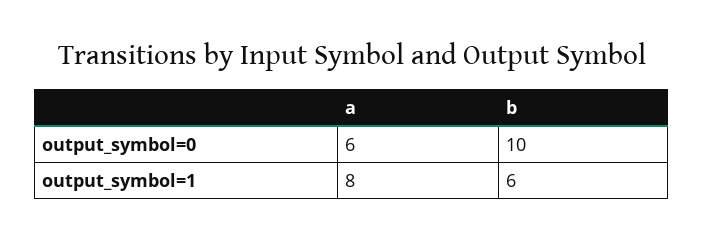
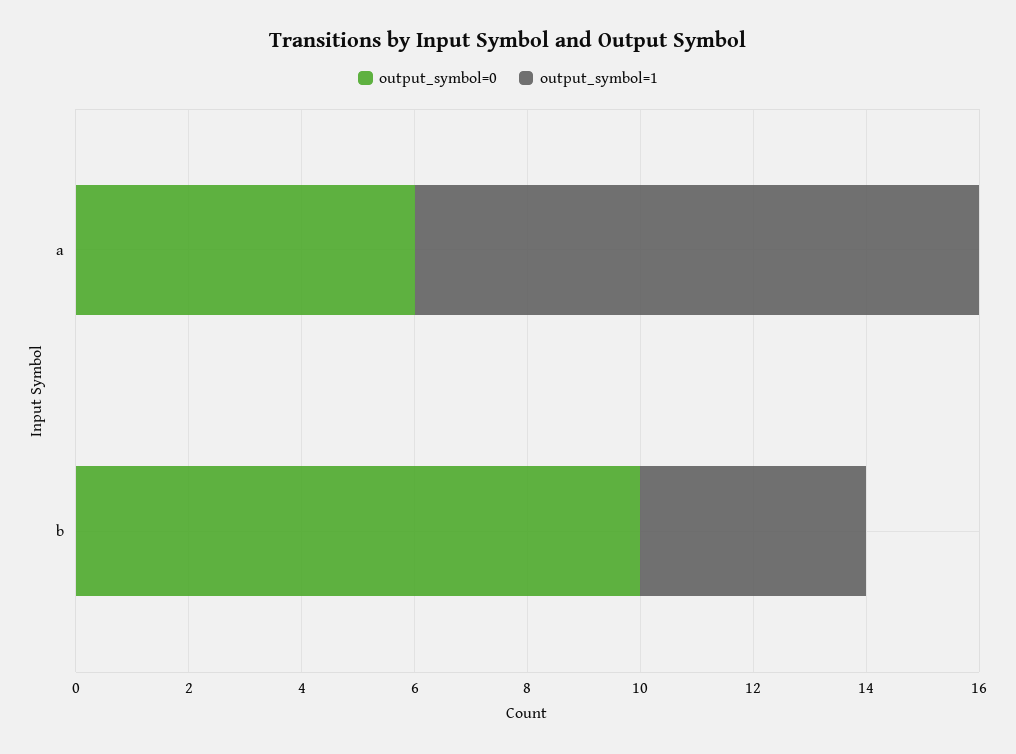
  {
    "output_symbol=0": {
      "a": 6,
      "b": 10
    },
    "output_symbol=1": {
-     "a": 8,
+     "a": 10,
-     "b": 6
+     "b": 4
    }
  }

